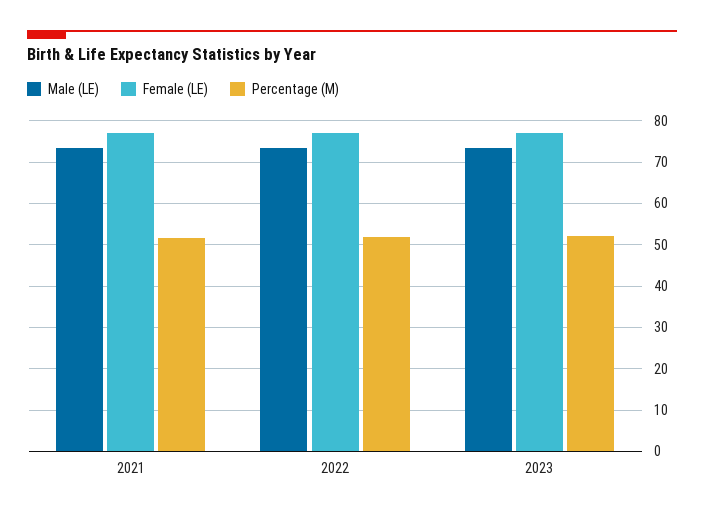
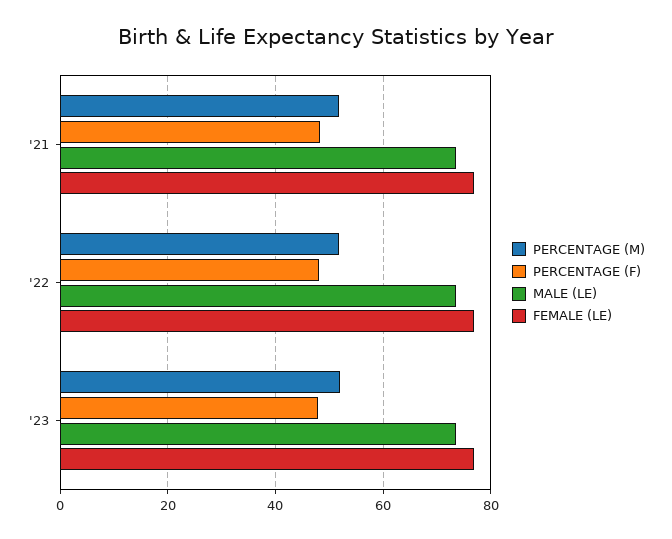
  {
    "Male (LE)": {
      "2021": 74,
      "2022": 74,
      "2023": 74
    },
    "Female (LE)": {
      "2021": 78,
      "2022": 78,
      "2023": 78
    },
    "Percentage (M)": {
      "2021": 52,
      "2022": 52,
      "2023": 52
-   }
+   },
+   "PERCENTAGE (F)": {
+     "2021": 48,
+     "2022": 48,
+     "2023": 48
+   }
  }

